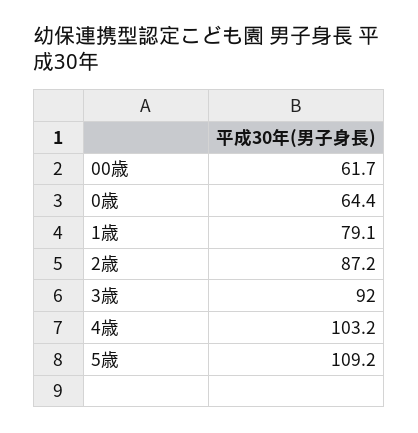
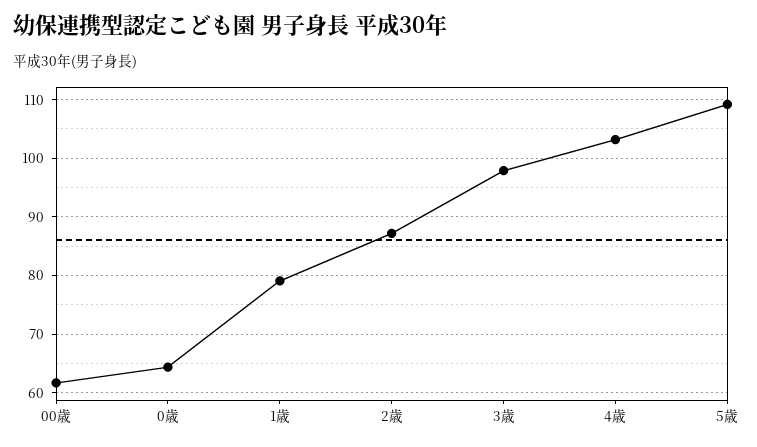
  {
    "00歳": 61.7,
    "0歳": 64.4,
    "1歳": 79.1,
    "2歳": 87.2,
-   "3歳": 92,
+   "3歳": 98,
    "4歳": 103.2,
    "5歳": 109.2
  }

